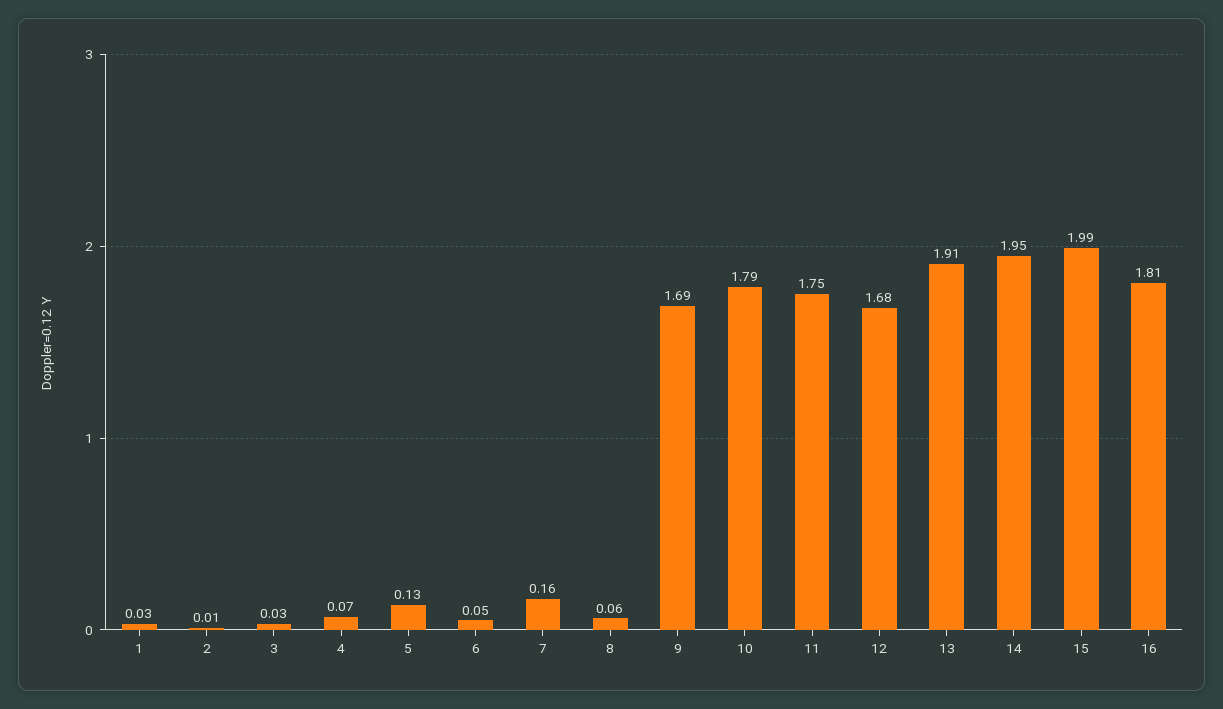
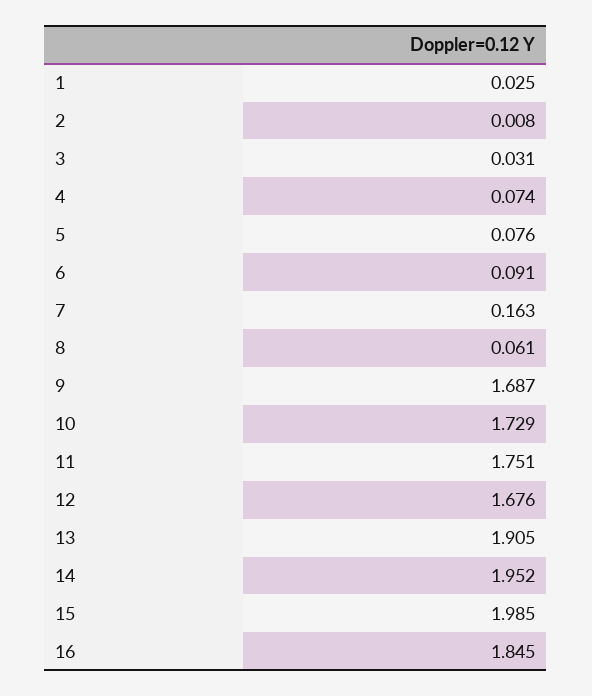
  {
    "1": 0.025,
    "2": 0.008,
    "3": 0.031,
    "4": 0.074,
-   "5": 0.13,
+   "5": 0.076,
-   "6": 0.05,
+   "6": 0.091,
    "7": 0.163,
    "8": 0.061,
    "9": 1.687,
-   "10": 1.79,
+   "10": 1.729,
    "11": 1.751,
    "12": 1.676,
    "13": 1.905,
    "14": 1.952,
    "15": 1.985,
-   "16": 1.81
+   "16": 1.845
  }

